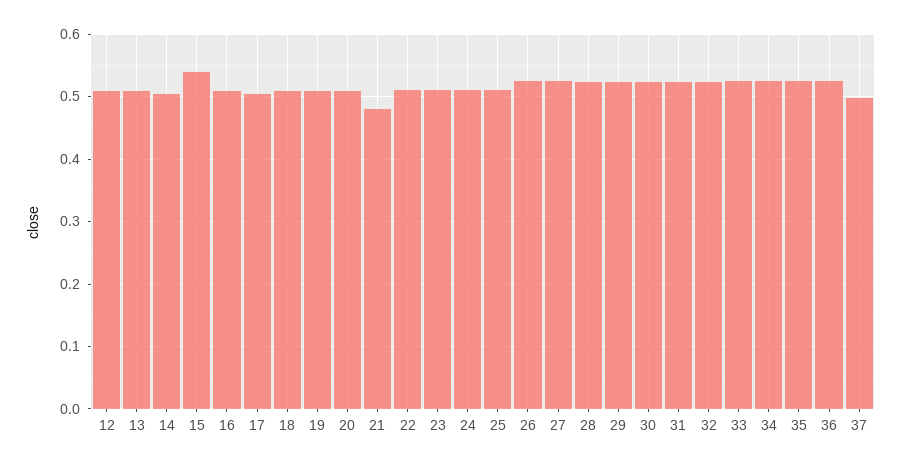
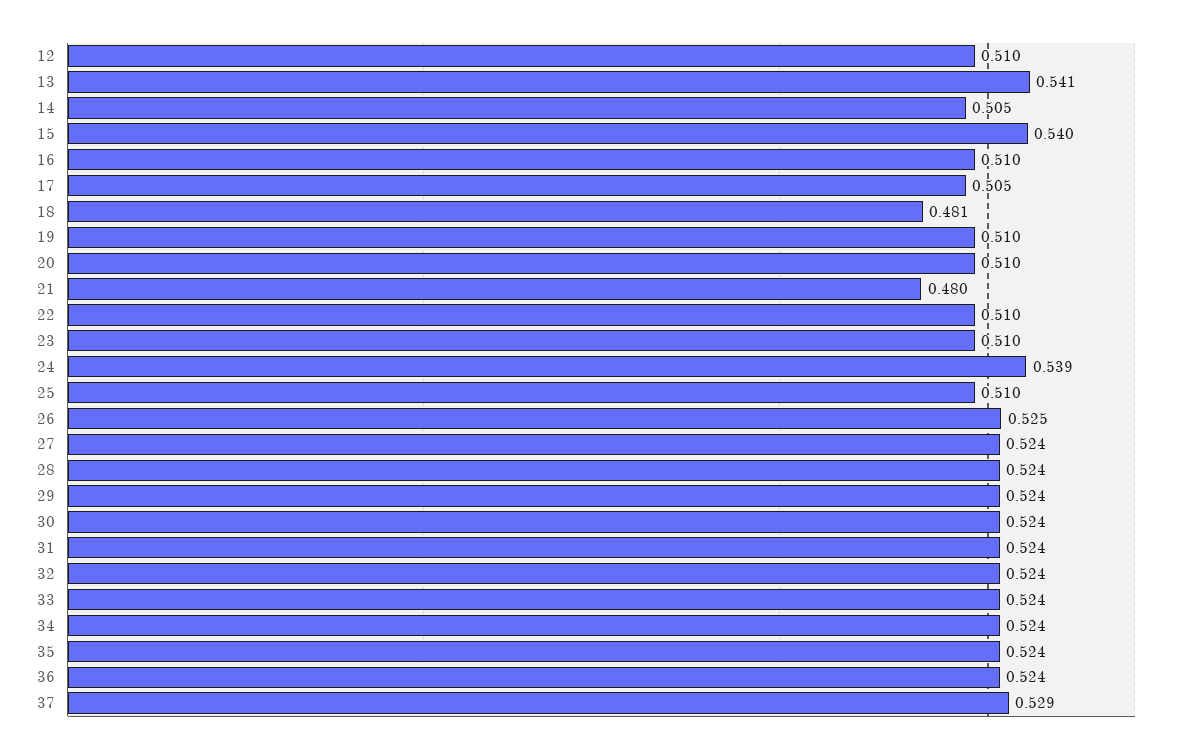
  {
    "12": 0.51,
-   "13": 0.51,
+   "13": 0.541,
    "14": 0.505,
    "15": 0.54,
    "16": 0.51,
    "17": 0.505,
-   "18": 0.51,
+   "18": 0.481,
    "19": 0.51,
    "20": 0.51,
    "21": 0.48,
    "22": 0.51,
    "23": 0.51,
-   "24": 0.51,
+   "24": 0.539,
    "25": 0.51,
    "26": 0.525,
    "27": 0.524,
    "28": 0.524,
    "29": 0.524,
    "30": 0.524,
    "31": 0.524,
    "32": 0.524,
    "33": 0.524,
    "34": 0.524,
    "35": 0.524,
    "36": 0.524,
-   "37": 0.5
+   "37": 0.529
  }

